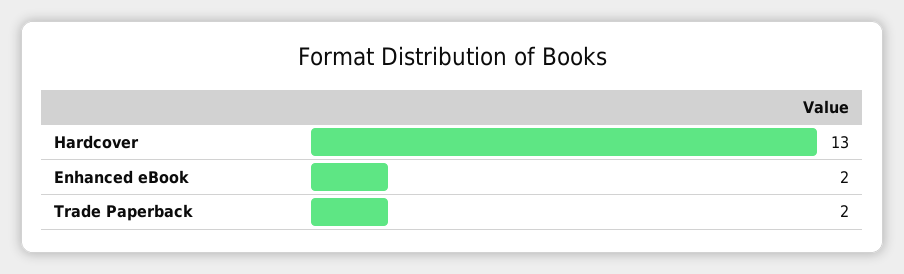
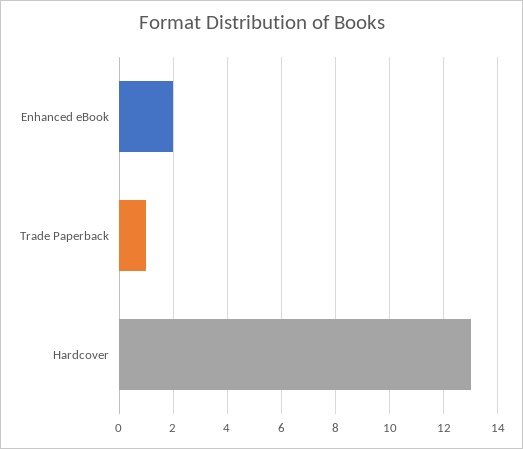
  {
    "Hardcover": 13,
    "Enhanced eBook": 2,
-   "Trade Paperback": 2
+   "Trade Paperback": 1
  }

